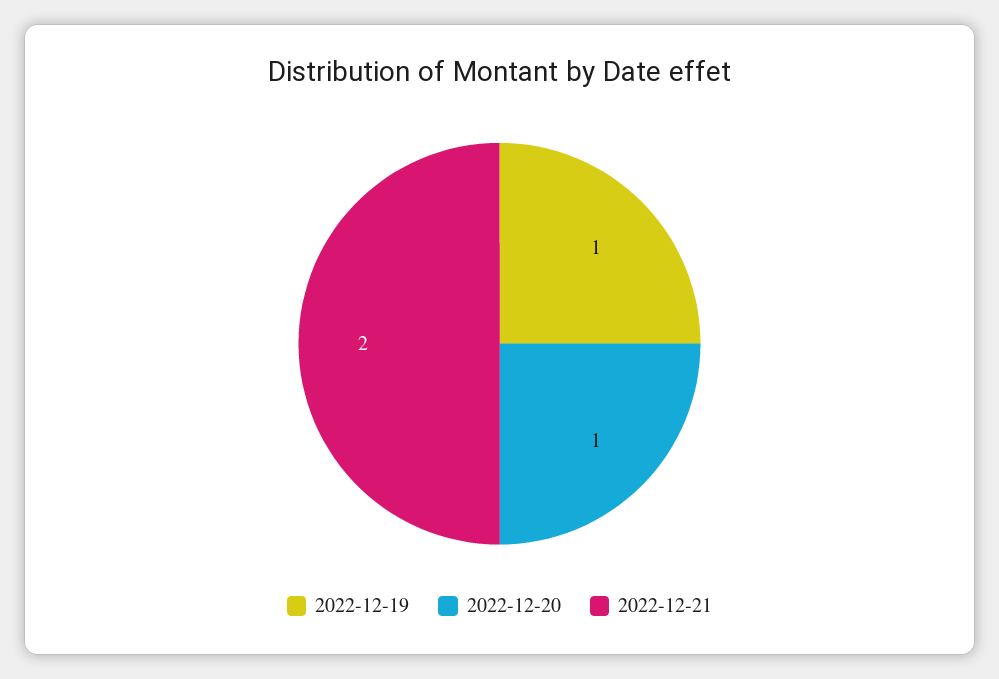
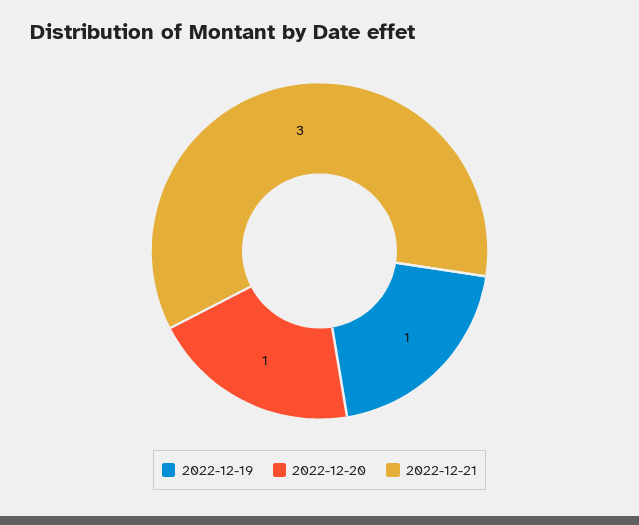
  {
    "2022-12-19": 1,
    "2022-12-20": 1,
-   "2022-12-21": 2
+   "2022-12-21": 3
  }

